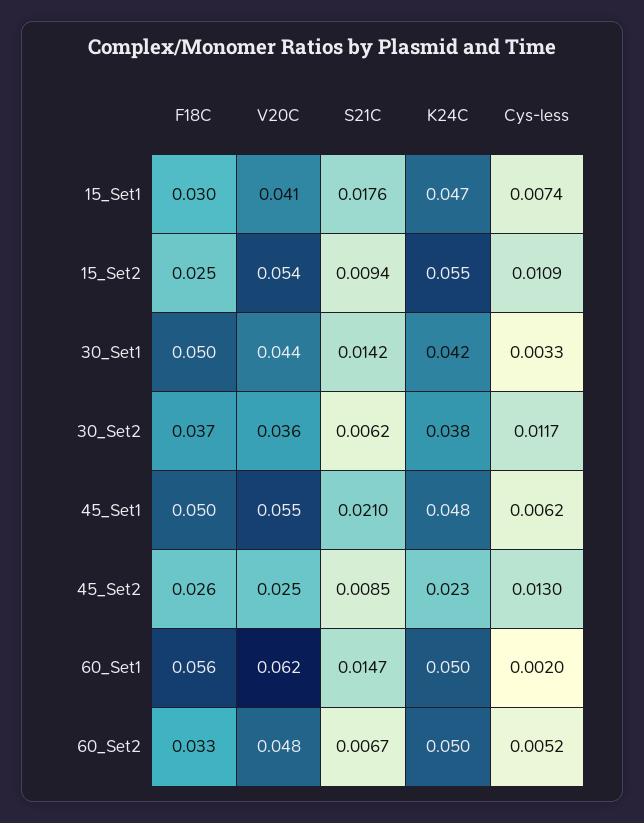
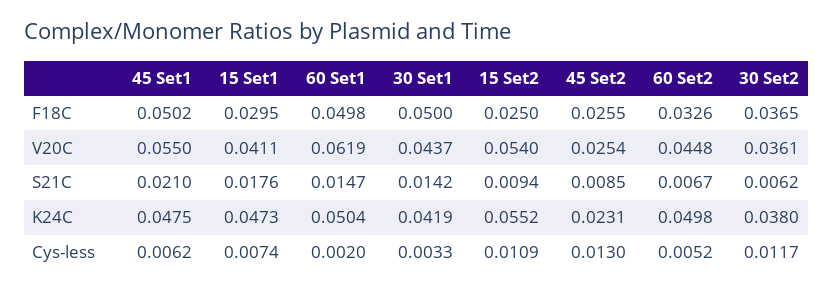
  {
    "F18C": {
      "15_Set1": 0.0295,
      "15_Set2": 0.025,
      "30_Set1": 0.05,
      "30_Set2": 0.0365,
      "45_Set1": 0.0502,
      "45_Set2": 0.0255,
-     "60_Set1": 0.056,
+     "60_Set1": 0.0498,
      "60_Set2": 0.0326
    },
    "V20C": {
      "15_Set1": 0.0411,
      "15_Set2": 0.054,
      "30_Set1": 0.0437,
      "30_Set2": 0.0361,
      "45_Set1": 0.055,
      "45_Set2": 0.0254,
      "60_Set1": 0.0619,
-     "60_Set2": 0.048
+     "60_Set2": 0.0448
    },
    "S21C": {
      "15_Set1": 0.0176,
      "15_Set2": 0.0094,
      "30_Set1": 0.0142,
      "30_Set2": 0.0062,
      "45_Set1": 0.021,
      "45_Set2": 0.0085,
      "60_Set1": 0.0147,
      "60_Set2": 0.0067
    },
    "K24C": {
      "15_Set1": 0.0473,
      "15_Set2": 0.0552,
      "30_Set1": 0.0419,
      "30_Set2": 0.038,
      "45_Set1": 0.0475,
      "45_Set2": 0.0231,
      "60_Set1": 0.0504,
      "60_Set2": 0.0498
    },
    "Cys-less": {
      "15_Set1": 0.0074,
      "15_Set2": 0.0109,
      "30_Set1": 0.0033,
      "30_Set2": 0.0117,
      "45_Set1": 0.0062,
      "45_Set2": 0.013,
      "60_Set1": 0.002,
      "60_Set2": 0.0052
    }
  }

